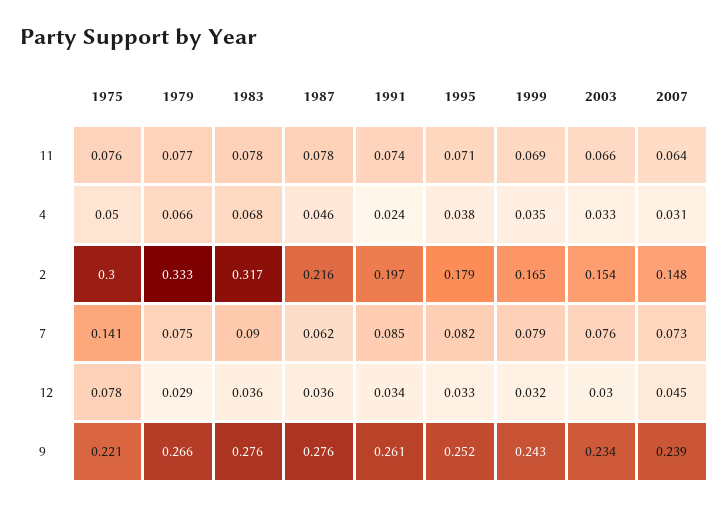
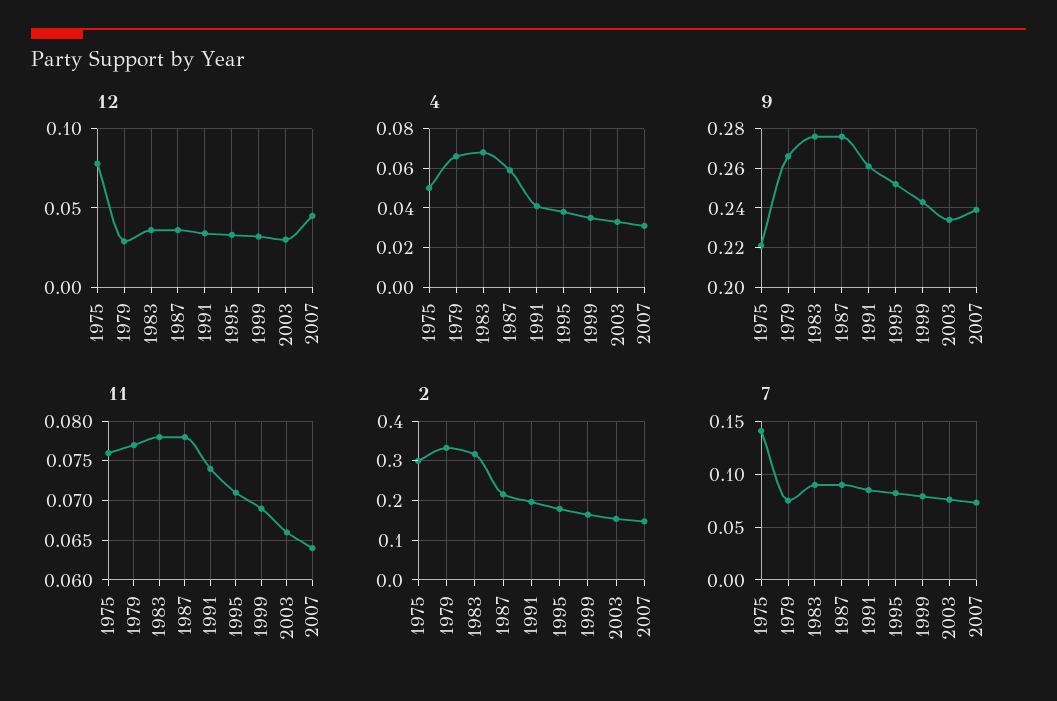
  {
    "11": {
      "1975": 0.076,
      "1979": 0.077,
      "1983": 0.078,
      "1987": 0.078,
      "1991": 0.074,
      "1995": 0.071,
      "1999": 0.069,
      "2003": 0.066,
      "2007": 0.064
    },
    "4": {
      "1975": 0.05,
      "1979": 0.066,
      "1983": 0.068,
-     "1987": 0.046,
+     "1987": 0.06,
-     "1991": 0.024,
+     "1991": 0.04,
      "1995": 0.038,
      "1999": 0.035,
      "2003": 0.033,
      "2007": 0.031
    },
    "2": {
      "1975": 0.3,
      "1979": 0.333,
      "1983": 0.317,
      "1987": 0.216,
      "1991": 0.197,
      "1995": 0.179,
      "1999": 0.165,
      "2003": 0.154,
      "2007": 0.148
    },
    "7": {
      "1975": 0.141,
      "1979": 0.075,
      "1983": 0.09,
-     "1987": 0.062,
+     "1987": 0.09,
      "1991": 0.085,
      "1995": 0.082,
      "1999": 0.079,
      "2003": 0.076,
      "2007": 0.073
    },
    "12": {
      "1975": 0.078,
      "1979": 0.029,
      "1983": 0.036,
      "1987": 0.036,
      "1991": 0.034,
      "1995": 0.033,
      "1999": 0.032,
      "2003": 0.03,
      "2007": 0.045
    },
    "9": {
      "1975": 0.221,
      "1979": 0.266,
      "1983": 0.276,
      "1987": 0.276,
      "1991": 0.261,
      "1995": 0.252,
      "1999": 0.243,
      "2003": 0.234,
      "2007": 0.239
    }
  }

